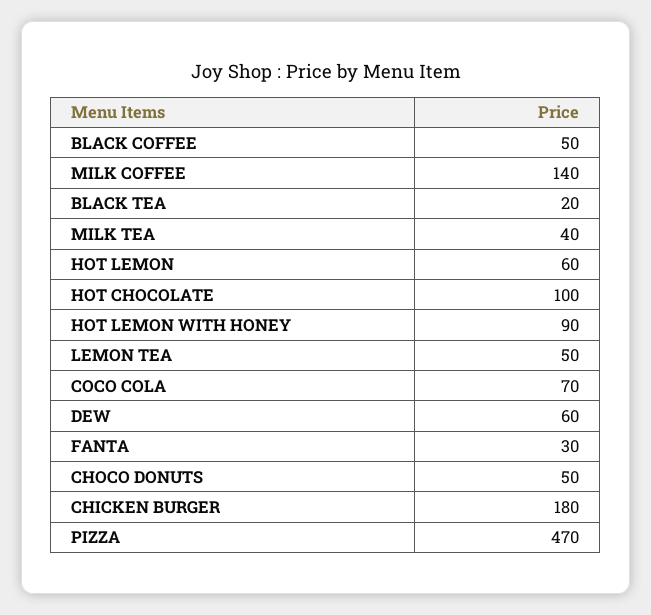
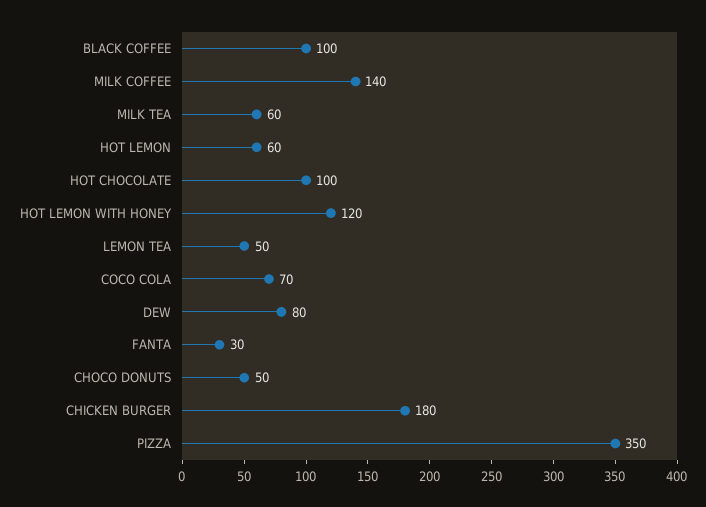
  {
-   "BLACK COFFEE": 50,
+   "BLACK COFFEE": 100,
    "MILK COFFEE": 140,
-   "BLACK TEA": 20,
-   "MILK TEA": 40,
+   "MILK TEA": 60,
    "HOT LEMON": 60,
    "HOT CHOCOLATE": 100,
-   "HOT LEMON WITH HONEY": 90,
+   "HOT LEMON WITH HONEY": 120,
    "LEMON TEA": 50,
    "COCO COLA": 70,
-   "DEW": 60,
+   "DEW": 80,
    "FANTA": 30,
    "CHOCO DONUTS": 50,
    "CHICKEN BURGER": 180,
-   "PIZZA": 470
+   "PIZZA": 350
  }

